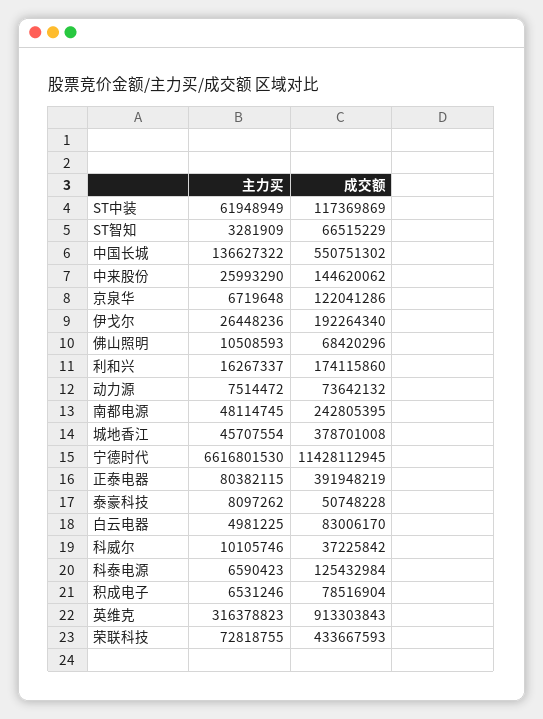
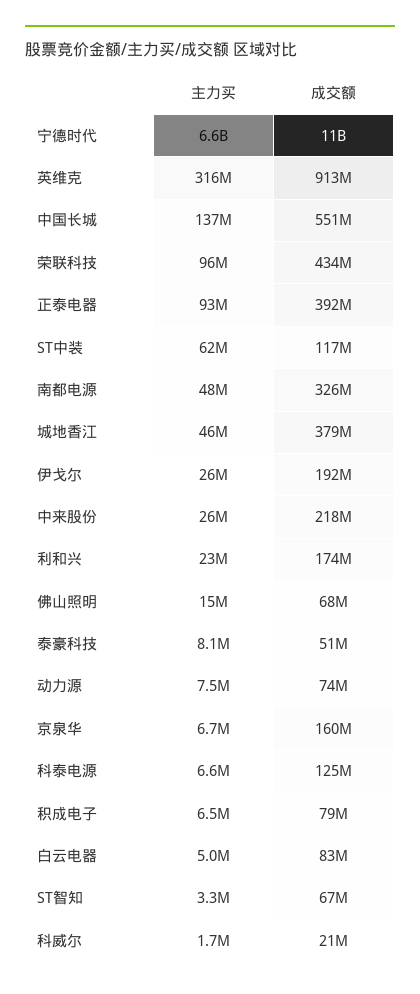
  {
    "主力买": {
      "ST中装": 61948949,
      "ST智知": 3281909,
      "中国长城": 136627322,
      "中来股份": 25993290,
      "京泉华": 6719648,
      "伊戈尔": 26448236,
-     "佛山照明": 10508593,
+     "佛山照明": 15000000,
-     "利和兴": 16267337,
+     "利和兴": 23000000,
      "动力源": 7514472,
      "南都电源": 48114745,
      "城地香江": 45707554,
      "宁德时代": 6616801530,
-     "正泰电器": 80382115,
+     "正泰电器": 93000000,
      "泰豪科技": 8097262,
      "白云电器": 4981225,
-     "科威尔": 10105746,
+     "科威尔": 1700000,
      "科泰电源": 6590423,
      "积成电子": 6531246,
      "英维克": 316378823,
-     "荣联科技": 72818755
+     "荣联科技": 96000000
    },
    "成交额": {
      "ST中装": 117369869,
      "ST智知": 66515229,
      "中国长城": 550751302,
-     "中来股份": 144620062,
+     "中来股份": 218000000,
-     "京泉华": 122041286,
+     "京泉华": 160000000,
      "伊戈尔": 192264340,
      "佛山照明": 68420296,
      "利和兴": 174115860,
      "动力源": 73642132,
-     "南都电源": 242805395,
+     "南都电源": 326000000,
      "城地香江": 378701008,
      "宁德时代": 11428112945,
      "正泰电器": 391948219,
      "泰豪科技": 50748228,
      "白云电器": 83006170,
-     "科威尔": 37225842,
+     "科威尔": 21000000,
      "科泰电源": 125432984,
      "积成电子": 78516904,
      "英维克": 913303843,
      "荣联科技": 433667593
    }
  }

